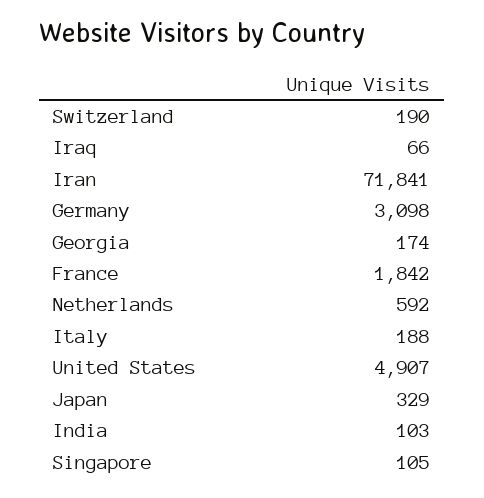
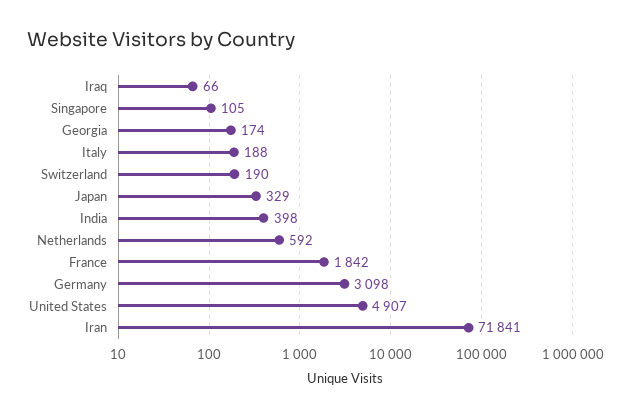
  {
    "Switzerland": 190,
    "Iraq": 66,
    "Iran": 71841,
    "Germany": 3098,
    "Georgia": 174,
    "France": 1842,
    "Netherlands": 592,
    "Italy": 188,
    "United States": 4907,
    "Japan": 329,
-   "India": 103,
+   "India": 398,
    "Singapore": 105
  }

